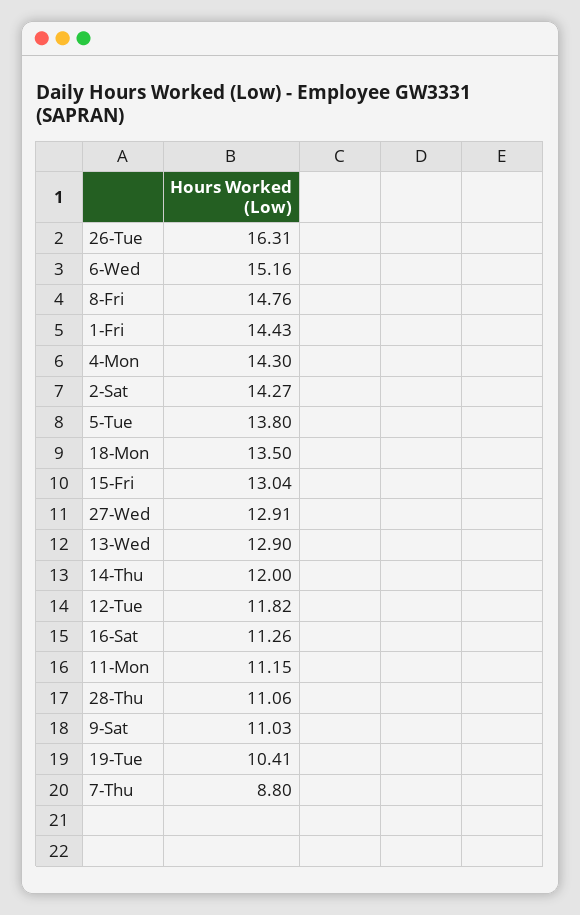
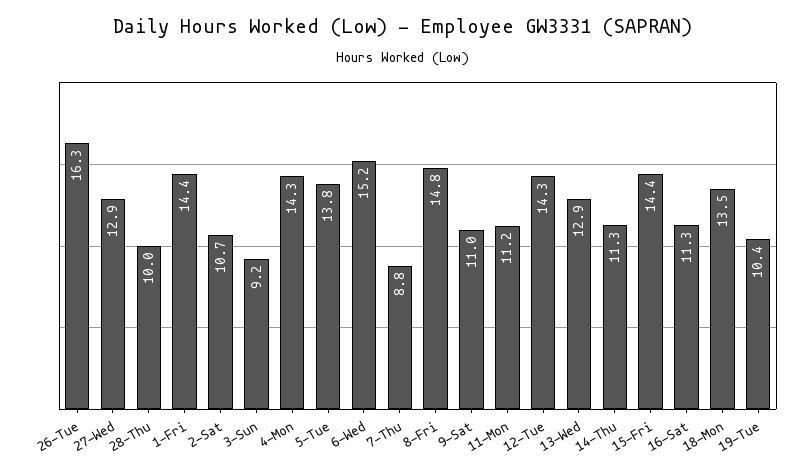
  {
    "26-Tue": 16.31,
    "6-Wed": 15.16,
    "8-Fri": 14.76,
    "1-Fri": 14.43,
    "4-Mon": 14.3,
-   "2-Sat": 14.27,
+   "2-Sat": 10.7,
    "5-Tue": 13.8,
    "18-Mon": 13.5,
-   "15-Fri": 13.04,
+   "15-Fri": 14.4,
    "27-Wed": 12.91,
    "13-Wed": 12.9,
-   "14-Thu": 12,
+   "14-Thu": 11.3,
-   "12-Tue": 11.82,
+   "12-Tue": 14.3,
    "16-Sat": 11.26,
    "11-Mon": 11.15,
-   "28-Thu": 11.06,
+   "28-Thu": 10,
    "9-Sat": 11.03,
    "19-Tue": 10.41,
-   "7-Thu": 8.8
+   "7-Thu": 8.8,
+   "3-Sun": 9.2
  }

